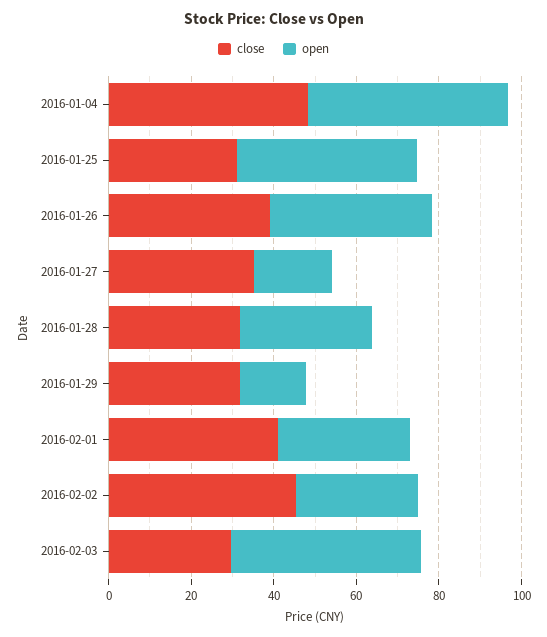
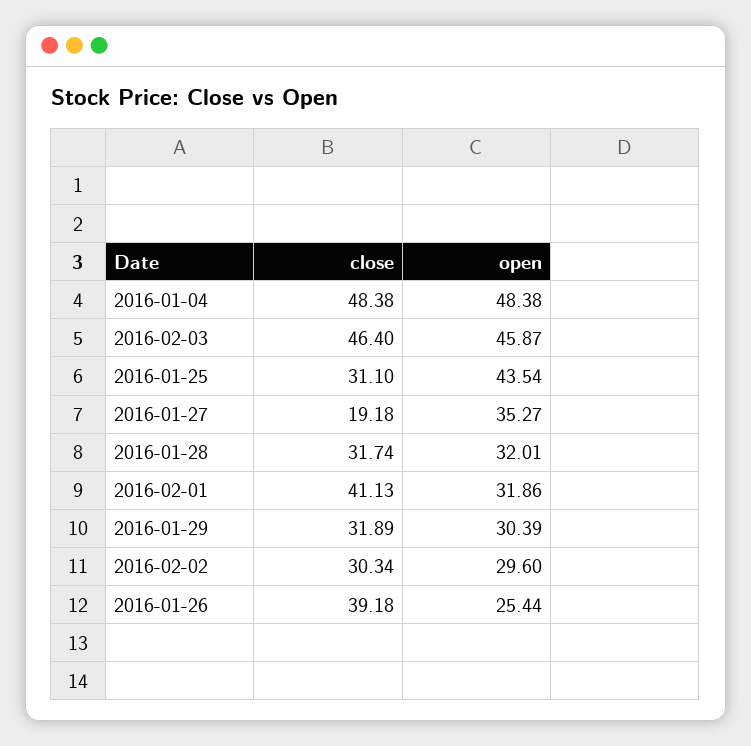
  {
    "close": {
      "2016-01-04": 48.38,
      "2016-01-25": 31.1,
      "2016-01-26": 39.18,
-     "2016-01-27": 35,
+     "2016-01-27": 19.18,
      "2016-01-28": 31.74,
      "2016-01-29": 31.89,
      "2016-02-01": 41.13,
-     "2016-02-02": 45,
+     "2016-02-02": 30.34,
-     "2016-02-03": 30
+     "2016-02-03": 46.4
    },
    "open": {
      "2016-01-04": 48.38,
      "2016-01-25": 43.54,
-     "2016-01-26": 40,
+     "2016-01-26": 25.44,
-     "2016-01-27": 20,
+     "2016-01-27": 35.27,
      "2016-01-28": 32.01,
-     "2016-01-29": 15,
+     "2016-01-29": 30.39,
      "2016-02-01": 31.86,
      "2016-02-02": 29.6,
      "2016-02-03": 45.87
    }
  }

